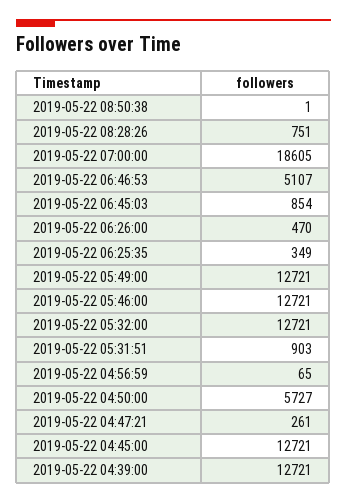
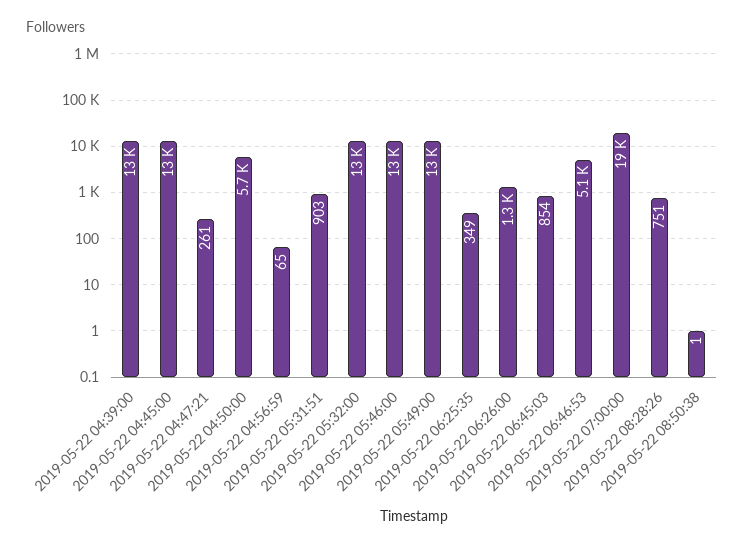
  {
    "2019-05-22 08:50:38": 1,
    "2019-05-22 08:28:26": 751,
    "2019-05-22 07:00:00": 18605,
    "2019-05-22 06:46:53": 5107,
    "2019-05-22 06:45:03": 854,
-   "2019-05-22 06:26:00": 470,
+   "2019-05-22 06:26:00": 1300,
    "2019-05-22 06:25:35": 349,
    "2019-05-22 05:49:00": 12721,
    "2019-05-22 05:46:00": 12721,
    "2019-05-22 05:32:00": 12721,
    "2019-05-22 05:31:51": 903,
    "2019-05-22 04:56:59": 65,
    "2019-05-22 04:50:00": 5727,
    "2019-05-22 04:47:21": 261,
    "2019-05-22 04:45:00": 12721,
    "2019-05-22 04:39:00": 12721
  }

